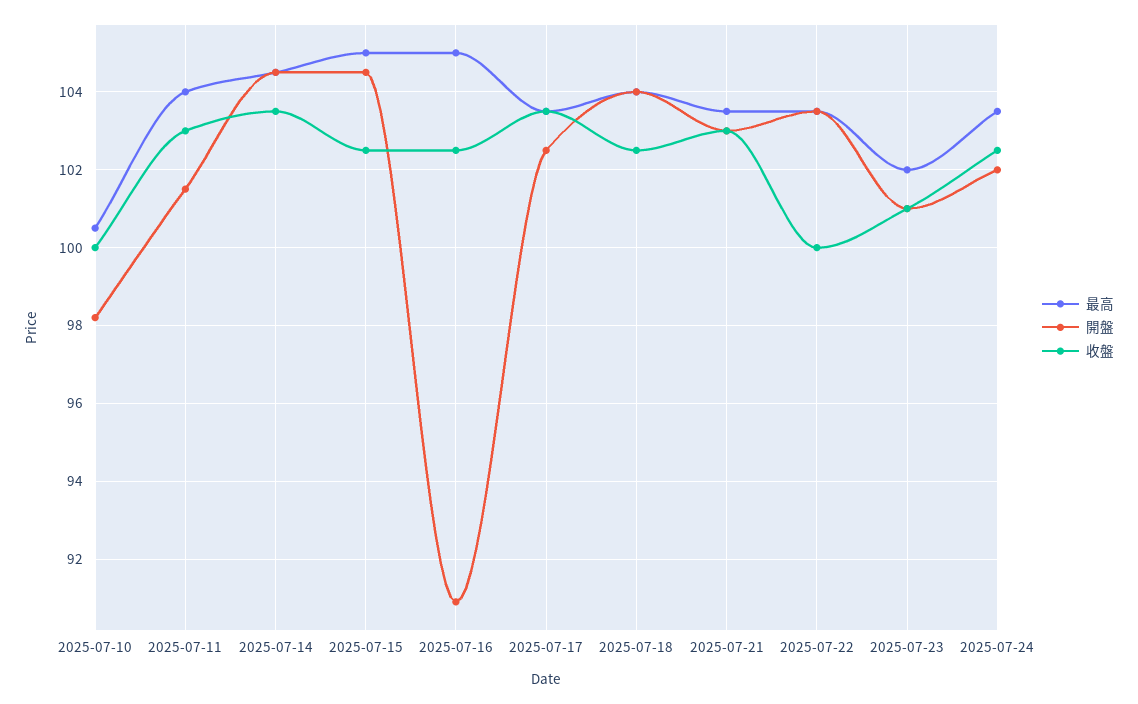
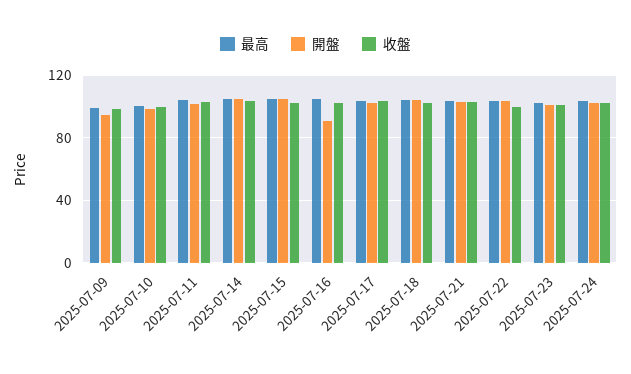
  {
    "最高": {
      "2025-07-10": 100.5,
      "2025-07-11": 104,
      "2025-07-14": 104.5,
      "2025-07-15": 105,
      "2025-07-16": 105,
      "2025-07-17": 103.5,
      "2025-07-18": 104,
      "2025-07-21": 103.5,
      "2025-07-22": 103.5,
      "2025-07-23": 102,
-     "2025-07-24": 103.5
+     "2025-07-24": 103.5,
+     "2025-07-09": 100
    },
    "開盤": {
      "2025-07-10": 98,
      "2025-07-11": 101.5,
      "2025-07-14": 104.5,
      "2025-07-15": 104.5,
      "2025-07-16": 91,
      "2025-07-17": 102.5,
      "2025-07-18": 104,
      "2025-07-21": 103,
      "2025-07-22": 103.5,
      "2025-07-23": 101,
-     "2025-07-24": 102
+     "2025-07-24": 102,
+     "2025-07-09": 95
    },
    "收盤": {
      "2025-07-10": 100,
      "2025-07-11": 103,
      "2025-07-14": 103.5,
      "2025-07-15": 102.5,
      "2025-07-16": 102.5,
      "2025-07-17": 103.5,
      "2025-07-18": 102.5,
      "2025-07-21": 103,
      "2025-07-22": 100,
      "2025-07-23": 101,
-     "2025-07-24": 102.5
+     "2025-07-24": 102.5,
+     "2025-07-09": 100
    }
  }

